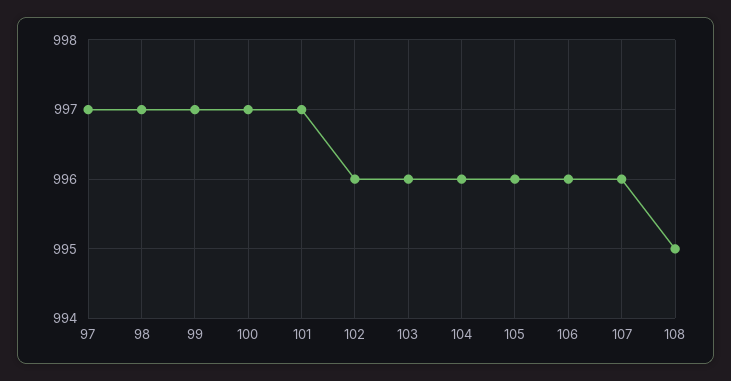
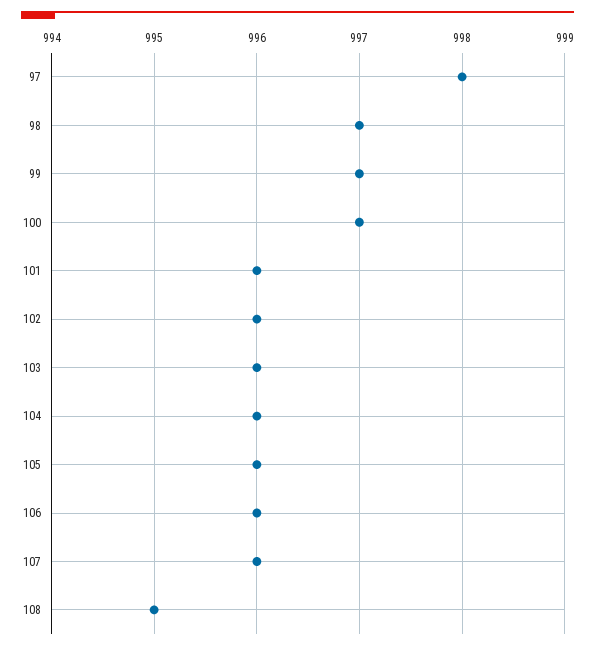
  {
-   "97": 997,
+   "97": 998,
    "98": 997,
    "99": 997,
    "100": 997,
-   "101": 997,
+   "101": 996,
    "102": 996,
    "103": 996,
    "104": 996,
    "105": 996,
    "106": 996,
    "107": 996,
    "108": 995
  }

